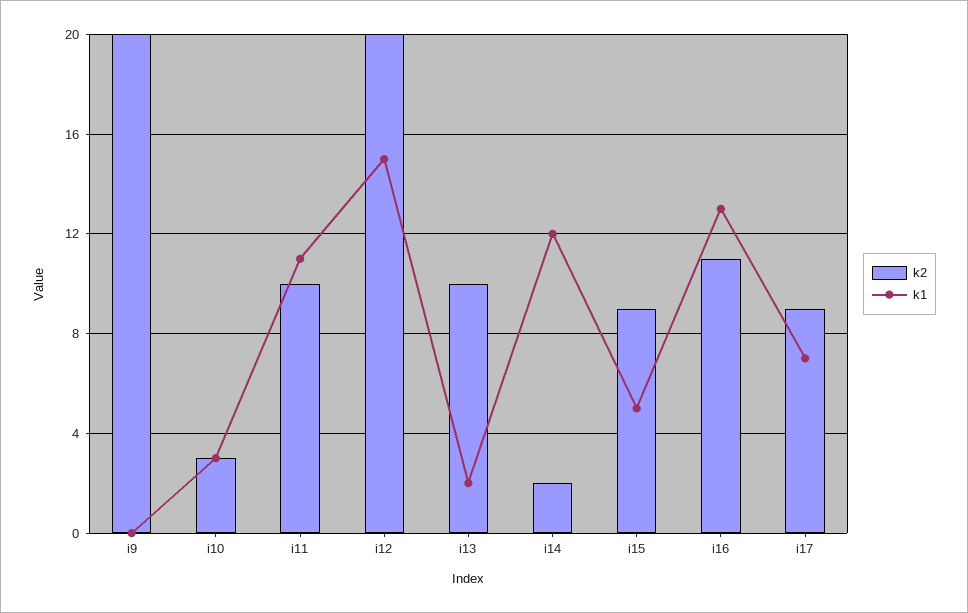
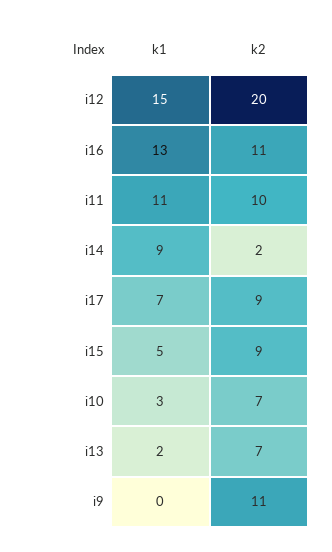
  {
    "k2": {
-     "i9": 20,
+     "i9": 11,
-     "i10": 3,
+     "i10": 7,
      "i11": 10,
      "i12": 20,
-     "i13": 10,
+     "i13": 7,
      "i14": 2,
      "i15": 9,
      "i16": 11,
      "i17": 9
    },
    "k1": {
      "i9": 0,
      "i10": 3,
      "i11": 11,
      "i12": 15,
      "i13": 2,
-     "i14": 12,
+     "i14": 9,
      "i15": 5,
      "i16": 13,
      "i17": 7
    }
  }

